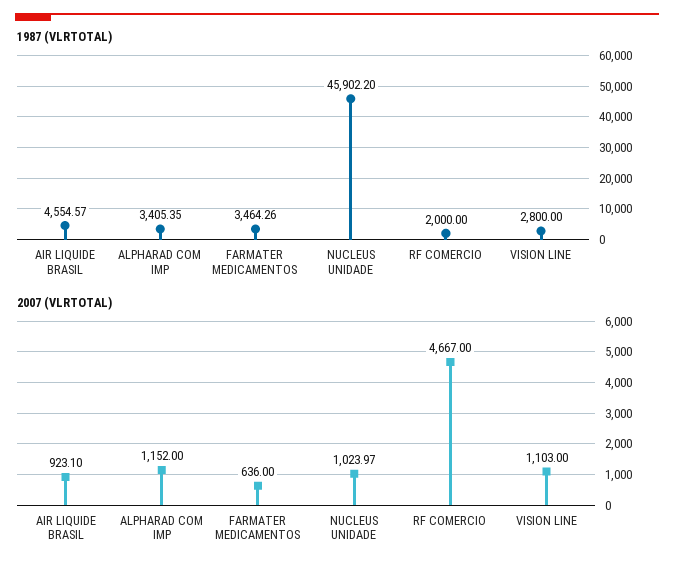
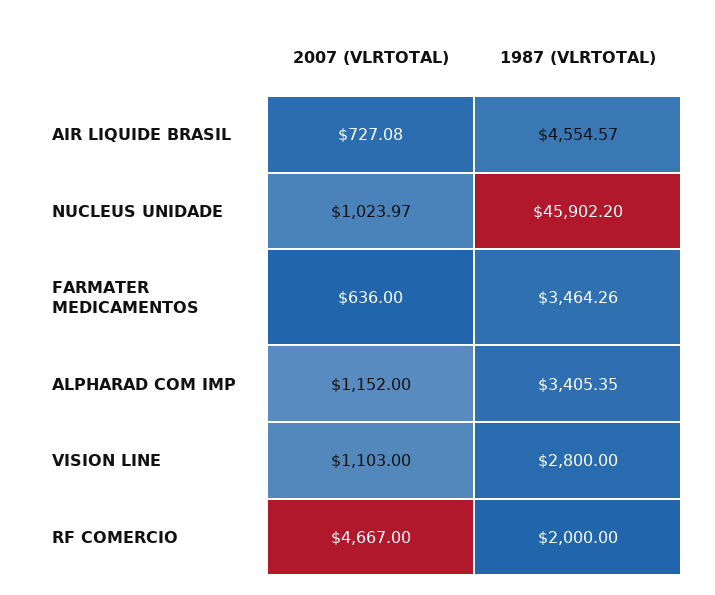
  {
    "1987 (VLRTOTAL)": {
      "AIR LIQUIDE BRASIL": 4554.57,
      "ALPHARAD COM IMP": 3405.35,
      "FARMATER MEDICAMENTOS": 3464.26,
      "NUCLEUS UNIDADE": 45902.2,
      "RF COMERCIO": 2000,
      "VISION LINE": 2800
    },
    "2007 (VLRTOTAL)": {
-     "AIR LIQUIDE BRASIL": 923.1,
+     "AIR LIQUIDE BRASIL": 727.08,
      "ALPHARAD COM IMP": 1152,
      "FARMATER MEDICAMENTOS": 636,
      "NUCLEUS UNIDADE": 1023.97,
      "RF COMERCIO": 4667,
      "VISION LINE": 1103
    }
  }

